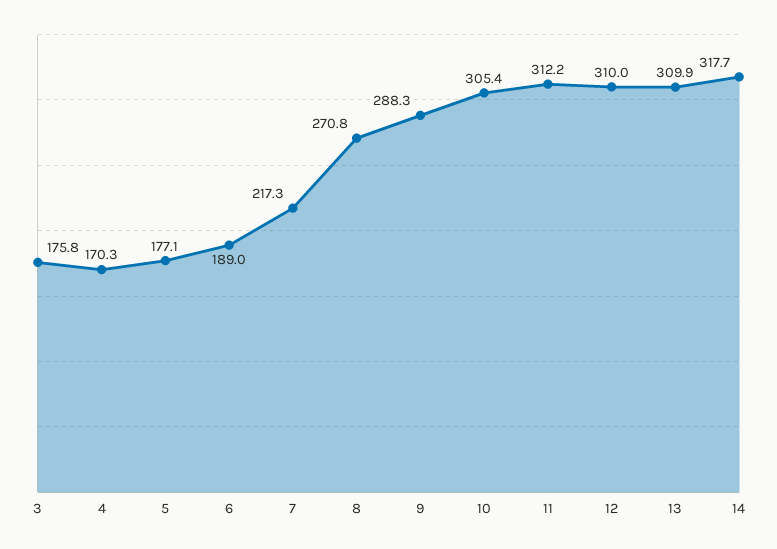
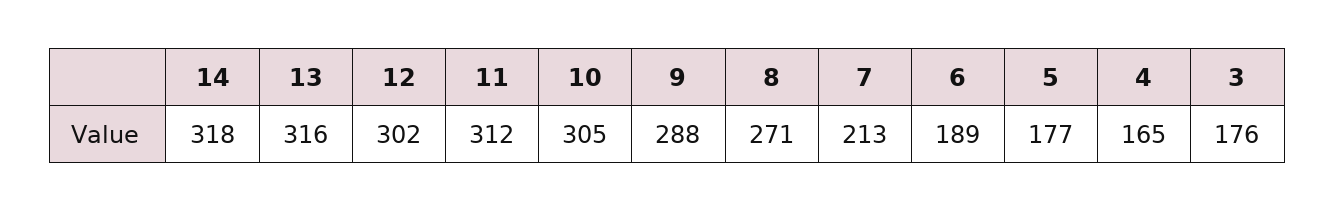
  {
    "3": 175.8,
-   "4": 170.3,
+   "4": 165,
    "5": 177.1,
    "6": 189,
-   "7": 217.3,
+   "7": 213,
    "8": 270.8,
    "9": 288.3,
    "10": 305.4,
    "11": 312.2,
-   "12": 310,
+   "12": 302,
-   "13": 309.9,
+   "13": 316,
    "14": 317.7
  }

